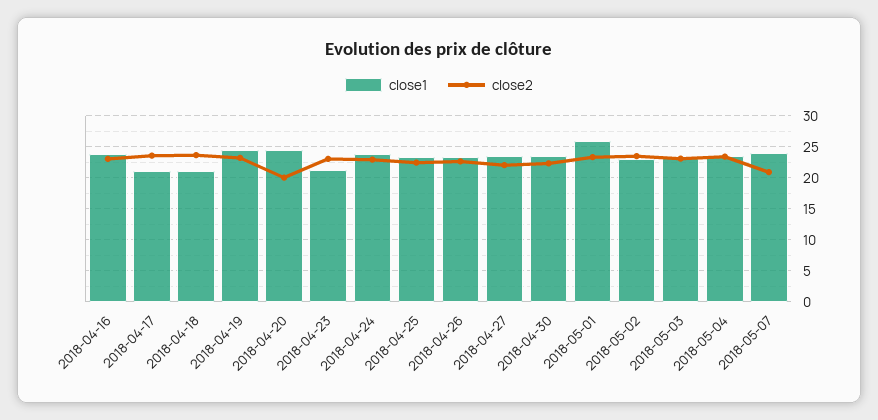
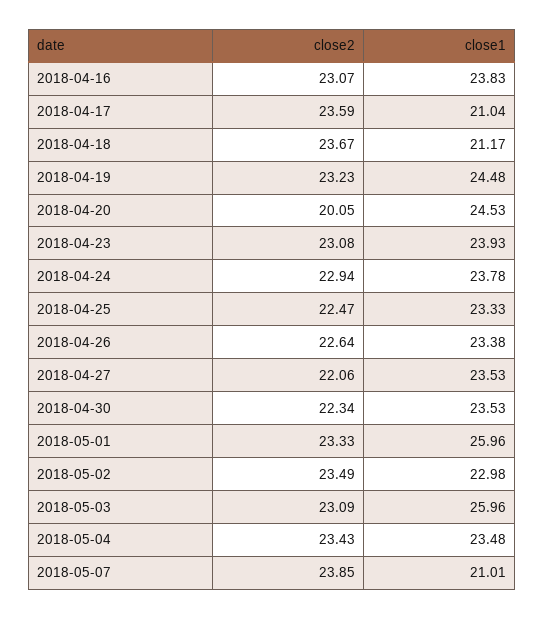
  {
    "close1": {
      "2018-04-16": 23.83,
      "2018-04-17": 21.04,
      "2018-04-18": 21.17,
      "2018-04-19": 24.48,
      "2018-04-20": 24.53,
-     "2018-04-23": 21,
+     "2018-04-23": 23.93,
      "2018-04-24": 23.78,
      "2018-04-25": 23.33,
      "2018-04-26": 23.38,
      "2018-04-27": 23.53,
      "2018-04-30": 23.53,
      "2018-05-01": 25.96,
      "2018-05-02": 22.98,
-     "2018-05-03": 23,
+     "2018-05-03": 25.96,
      "2018-05-04": 23.48,
-     "2018-05-07": 24
+     "2018-05-07": 21.01
    },
    "close2": {
      "2018-04-16": 23.07,
      "2018-04-17": 23.59,
      "2018-04-18": 23.67,
      "2018-04-19": 23.23,
      "2018-04-20": 20.05,
      "2018-04-23": 23.08,
      "2018-04-24": 22.94,
      "2018-04-25": 22.47,
      "2018-04-26": 22.64,
      "2018-04-27": 22.06,
      "2018-04-30": 22.34,
      "2018-05-01": 23.33,
      "2018-05-02": 23.49,
      "2018-05-03": 23.09,
      "2018-05-04": 23.43,
-     "2018-05-07": 21
+     "2018-05-07": 23.85
    }
  }

